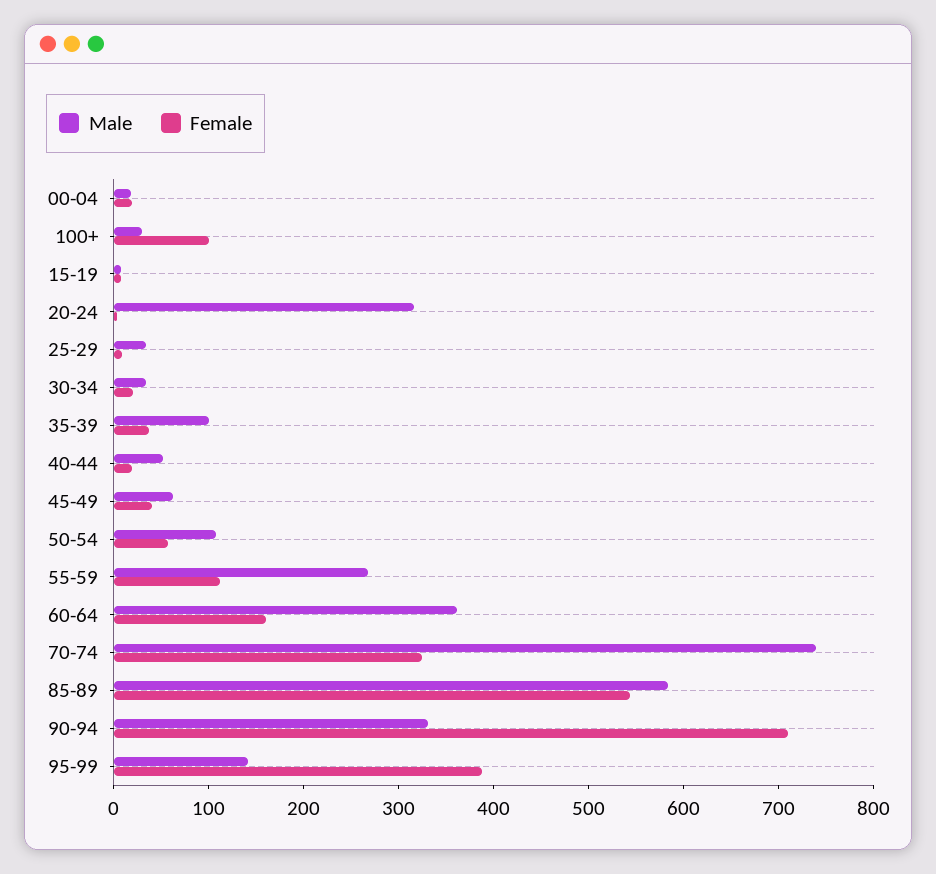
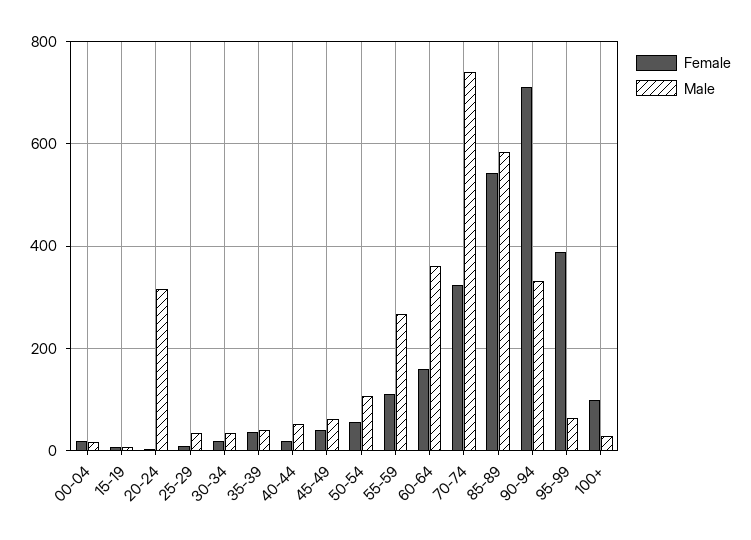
  {
    "Male": {
      "00-04": 20,
      "100+": 40,
      "15-19": 0,
      "20-24": 320,
      "25-29": 40,
      "30-34": 40,
-     "35-39": 100,
+     "35-39": 40,
      "40-44": 60,
      "45-49": 60,
      "50-54": 100,
      "55-59": 260,
      "60-64": 360,
      "70-74": 740,
      "85-89": 580,
      "90-94": 340,
-     "95-99": 140
+     "95-99": 60
    },
    "Female": {
      "00-04": 20,
      "100+": 100,
      "15-19": 0,
      "20-24": 0,
      "25-29": 0,
      "30-34": 20,
      "35-39": 40,
      "40-44": 20,
      "45-49": 40,
      "50-54": 60,
      "55-59": 120,
      "60-64": 160,
      "70-74": 320,
      "85-89": 540,
      "90-94": 720,
      "95-99": 380
    }
  }

